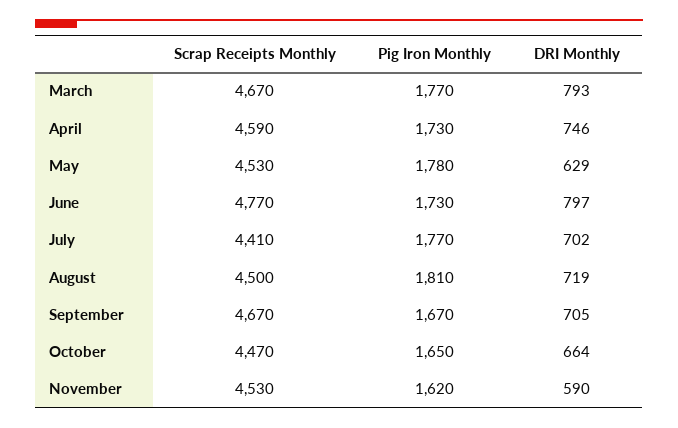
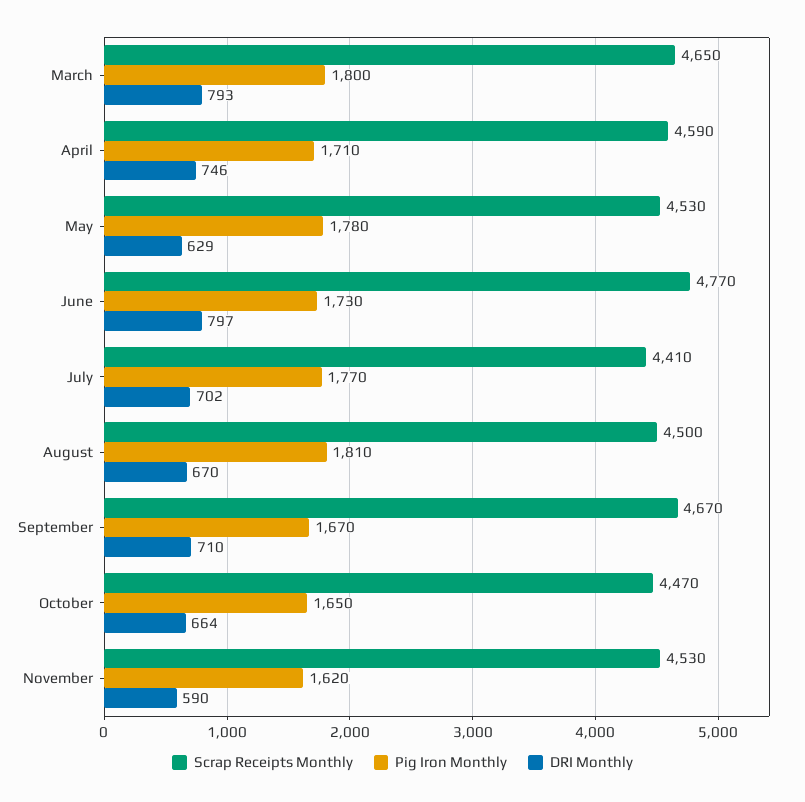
  {
    "Scrap Receipts Monthly": {
-     "March": 4670,
+     "March": 4650,
      "April": 4590,
      "May": 4530,
      "June": 4770,
      "July": 4410,
      "August": 4500,
      "September": 4670,
      "October": 4470,
      "November": 4530
    },
    "Pig Iron Monthly": {
-     "March": 1770,
+     "March": 1800,
-     "April": 1730,
+     "April": 1710,
      "May": 1780,
      "June": 1730,
      "July": 1770,
      "August": 1810,
      "September": 1670,
      "October": 1650,
      "November": 1620
    },
    "DRI Monthly": {
      "March": 793,
      "April": 746,
      "May": 629,
      "June": 797,
      "July": 702,
-     "August": 719,
+     "August": 670,
-     "September": 705,
+     "September": 710,
      "October": 664,
      "November": 590
    }
  }

